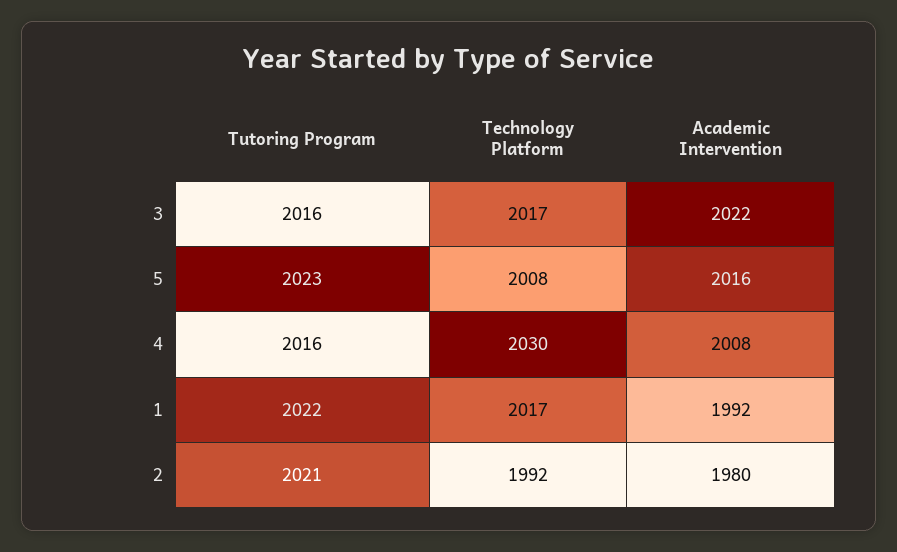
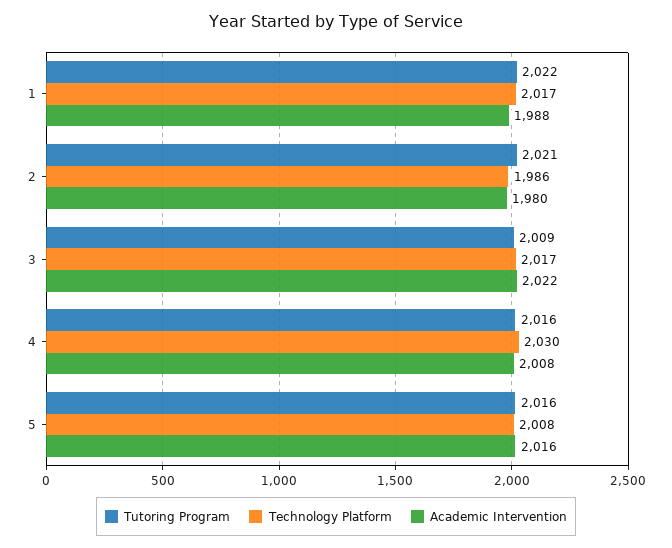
  {
    "Tutoring Program": {
-     "3": 2016,
+     "3": 2009,
-     "5": 2023,
+     "5": 2016,
      "4": 2016,
      "1": 2022,
      "2": 2021
    },
    "Technology Platform": {
      "3": 2017,
      "5": 2008,
      "4": 2030,
      "1": 2017,
-     "2": 1992
+     "2": 1986
    },
    "Academic Intervention": {
      "3": 2022,
      "5": 2016,
      "4": 2008,
-     "1": 1992,
+     "1": 1988,
      "2": 1980
    }
  }

